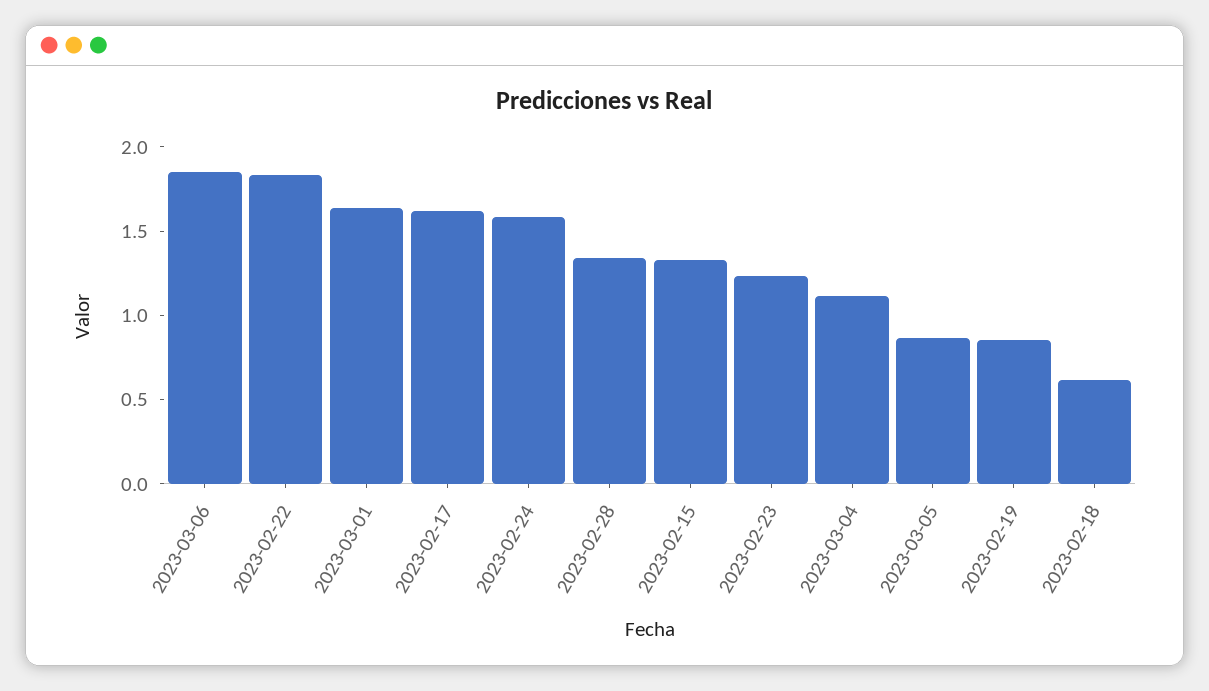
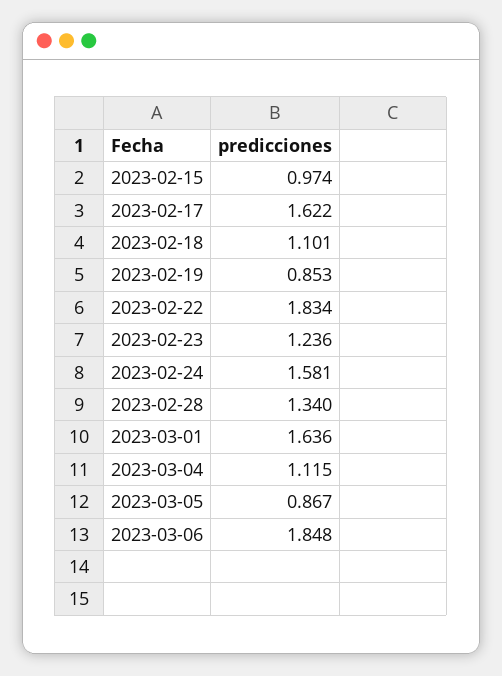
  {
    "2023-03-06": 1.848,
    "2023-02-22": 1.834,
    "2023-03-01": 1.636,
    "2023-02-17": 1.622,
    "2023-02-24": 1.581,
    "2023-02-28": 1.34,
-   "2023-02-15": 1.3,
+   "2023-02-15": 0.974,
    "2023-02-23": 1.236,
    "2023-03-04": 1.115,
    "2023-03-05": 0.867,
    "2023-02-19": 0.853,
-   "2023-02-18": 0.6
+   "2023-02-18": 1.101
  }

